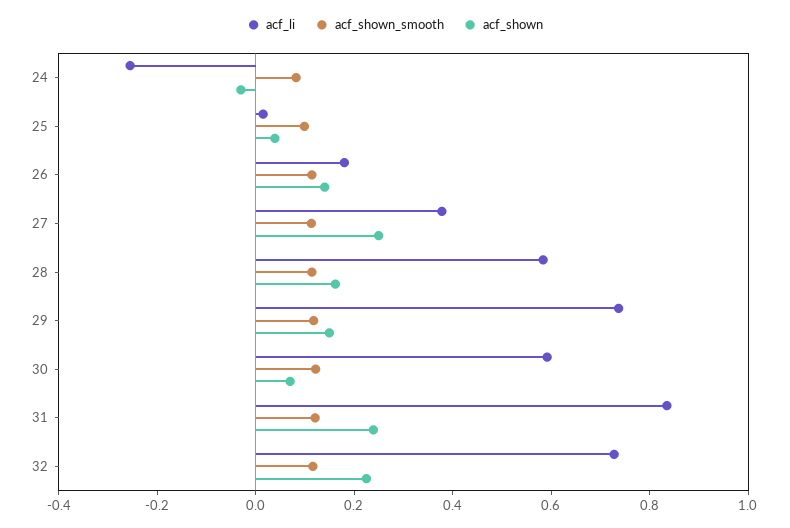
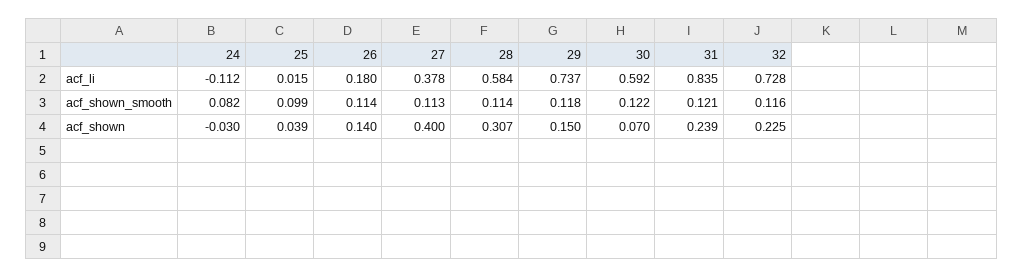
  {
    "acf_li": {
-     "24": -0.25,
+     "24": -0.112,
      "25": 0.015,
      "26": 0.18,
      "27": 0.378,
      "28": 0.584,
      "29": 0.737,
      "30": 0.592,
      "31": 0.835,
      "32": 0.728
    },
    "acf_shown_smooth": {
      "24": 0.082,
      "25": 0.099,
      "26": 0.114,
      "27": 0.113,
      "28": 0.114,
      "29": 0.118,
      "30": 0.122,
      "31": 0.121,
      "32": 0.116
    },
    "acf_shown": {
      "24": -0.03,
      "25": 0.039,
      "26": 0.14,
-     "27": 0.25,
+     "27": 0.4,
-     "28": 0.15,
+     "28": 0.307,
      "29": 0.15,
      "30": 0.07,
      "31": 0.239,
      "32": 0.225
    }
  }

